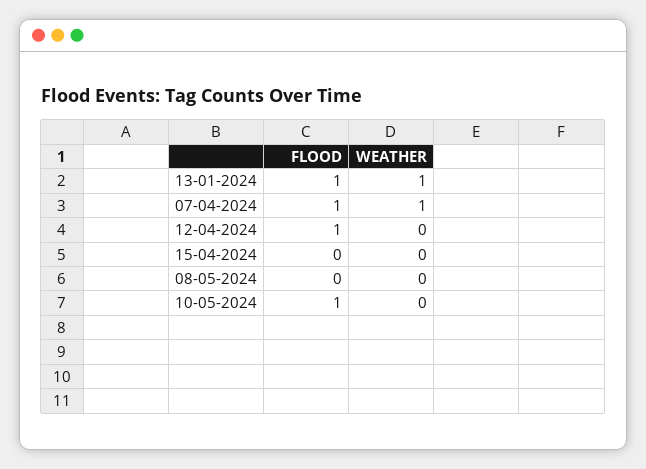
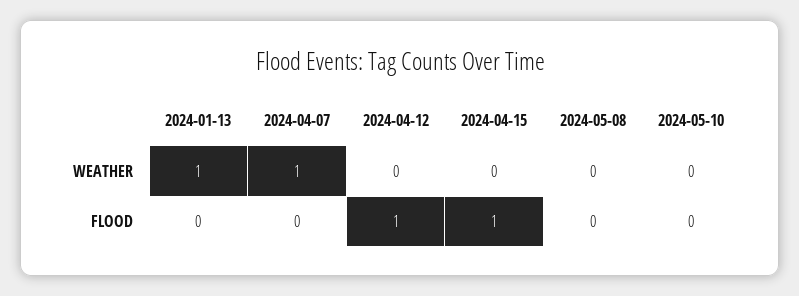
  {
    "FLOOD": {
-     "13-01-2024": 1,
+     "13-01-2024": 0,
-     "07-04-2024": 1,
+     "07-04-2024": 0,
      "12-04-2024": 1,
-     "15-04-2024": 0,
+     "15-04-2024": 1,
      "08-05-2024": 0,
-     "10-05-2024": 1
+     "10-05-2024": 0
    },
    "WEATHER": {
      "13-01-2024": 1,
      "07-04-2024": 1,
      "12-04-2024": 0,
      "15-04-2024": 0,
      "08-05-2024": 0,
      "10-05-2024": 0
    }
  }

